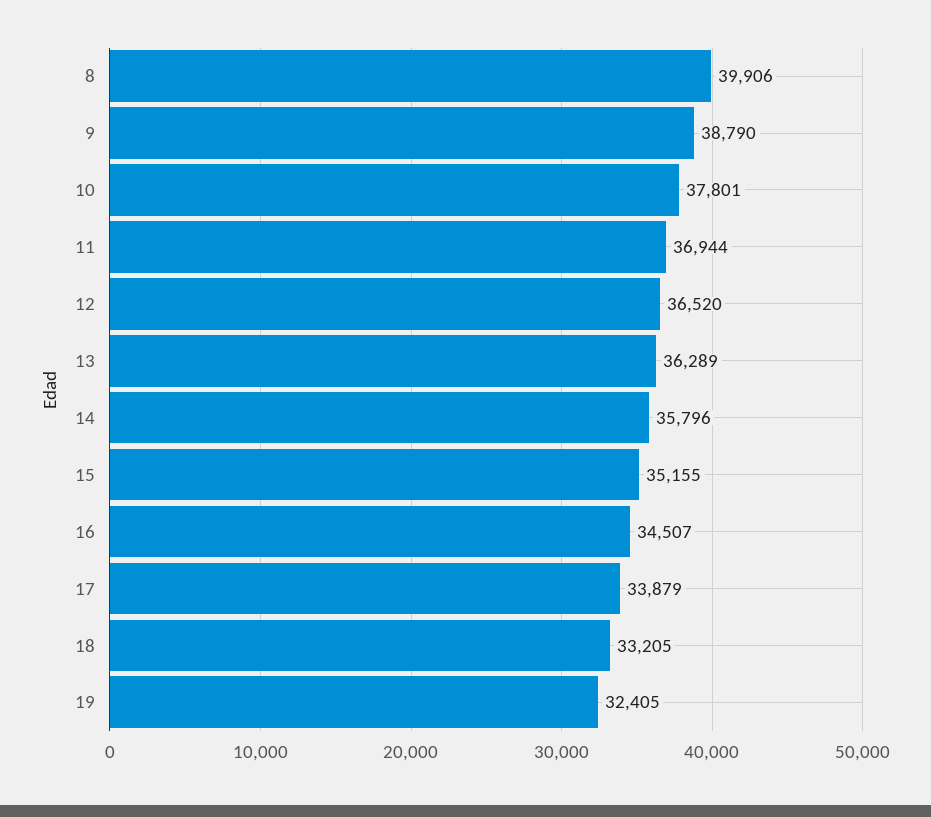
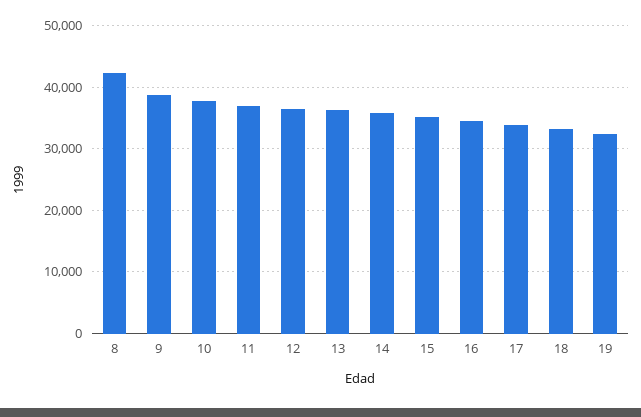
  {
-   "8": 39906,
+   "8": 42000,
    "9": 38790,
    "10": 37801,
    "11": 36944,
    "12": 36520,
    "13": 36289,
    "14": 35796,
    "15": 35155,
    "16": 34507,
    "17": 33879,
    "18": 33205,
    "19": 32405
  }

